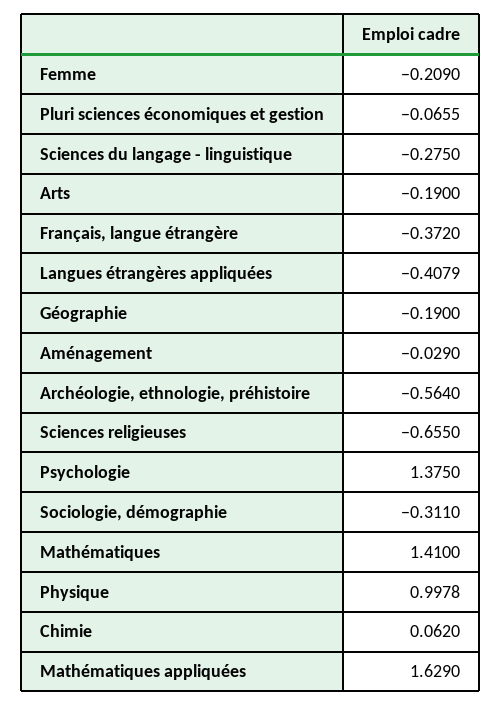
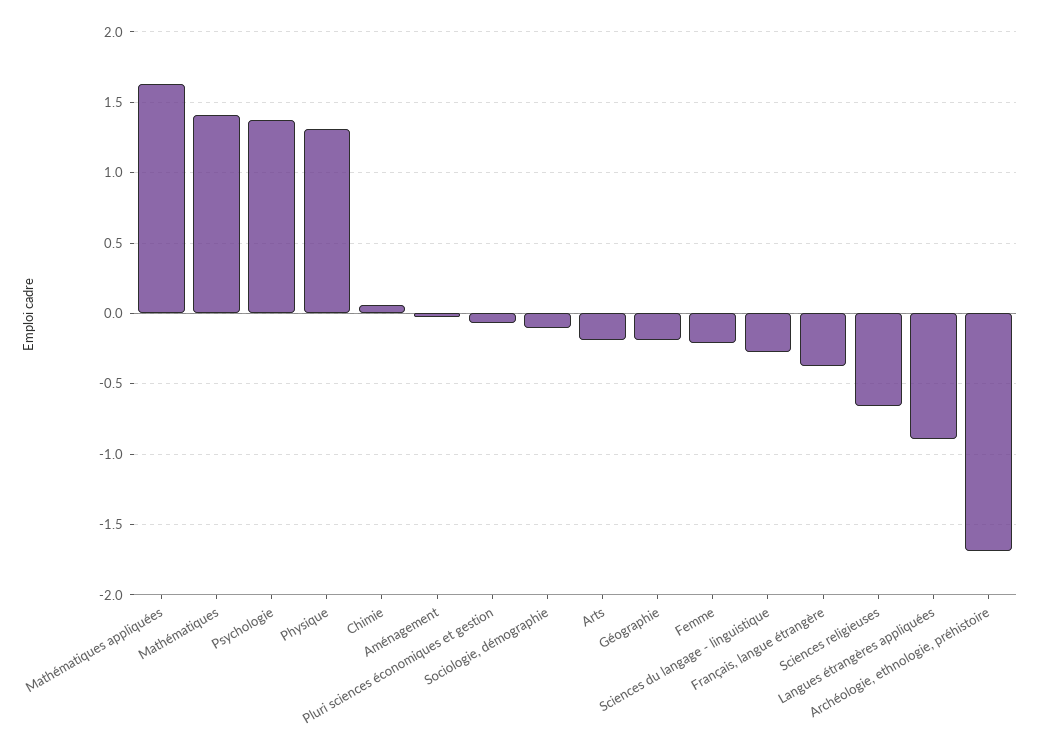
  {
    "Femme": -0.209,
    "Pluri sciences économiques et gestion": -0.0655,
    "Sciences du langage - linguistique": -0.275,
    "Arts": -0.19,
    "Français, langue étrangère": -0.372,
-   "Langues étrangères appliquées": -0.4079,
+   "Langues étrangères appliquées": -0.9,
    "Géographie": -0.19,
    "Aménagement": -0.029,
-   "Archéologie, ethnologie, préhistoire": -0.564,
+   "Archéologie, ethnologie, préhistoire": -1.7,
    "Sciences religieuses": -0.655,
    "Psychologie": 1.375,
-   "Sociologie, démographie": -0.311,
+   "Sociologie, démographie": -0.1,
    "Mathématiques": 1.41,
-   "Physique": 0.9978,
+   "Physique": 1.3,
    "Chimie": 0.062,
    "Mathématiques appliquées": 1.629
  }

